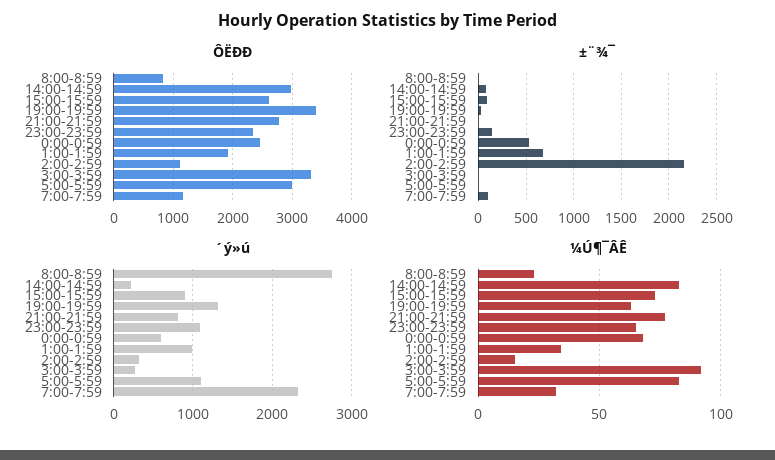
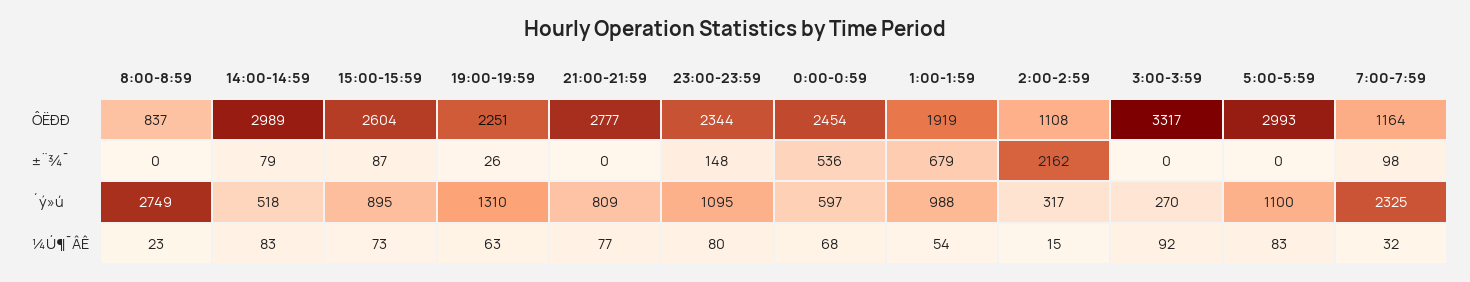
  {
    "ÔËÐÐ": {
      "8:00-8:59": 837,
      "14:00-14:59": 2989,
      "15:00-15:59": 2604,
-     "19:00-19:59": 3400,
+     "19:00-19:59": 2251,
      "21:00-21:59": 2777,
      "23:00-23:59": 2344,
      "0:00-0:59": 2454,
      "1:00-1:59": 1919,
      "2:00-2:59": 1108,
      "3:00-3:59": 3317,
      "5:00-5:59": 2993,
      "7:00-7:59": 1164
    },
    "±¨¾¯": {
      "8:00-8:59": 0,
      "14:00-14:59": 79,
      "15:00-15:59": 87,
      "19:00-19:59": 26,
      "21:00-21:59": 0,
      "23:00-23:59": 148,
      "0:00-0:59": 536,
      "1:00-1:59": 679,
      "2:00-2:59": 2162,
      "3:00-3:59": 0,
      "5:00-5:59": 0,
      "7:00-7:59": 98
    },
    "´ý»ú": {
      "8:00-8:59": 2749,
-     "14:00-14:59": 200,
+     "14:00-14:59": 518,
      "15:00-15:59": 895,
      "19:00-19:59": 1310,
      "21:00-21:59": 809,
      "23:00-23:59": 1095,
      "0:00-0:59": 597,
      "1:00-1:59": 988,
      "2:00-2:59": 317,
      "3:00-3:59": 270,
      "5:00-5:59": 1100,
      "7:00-7:59": 2325
    },
    "¼Ú¶¯ÂÊ": {
      "8:00-8:59": 23,
      "14:00-14:59": 83,
      "15:00-15:59": 73,
      "19:00-19:59": 63,
      "21:00-21:59": 77,
-     "23:00-23:59": 65,
+     "23:00-23:59": 80,
      "0:00-0:59": 68,
-     "1:00-1:59": 35,
+     "1:00-1:59": 54,
      "2:00-2:59": 15,
      "3:00-3:59": 92,
      "5:00-5:59": 83,
      "7:00-7:59": 32
    }
  }

